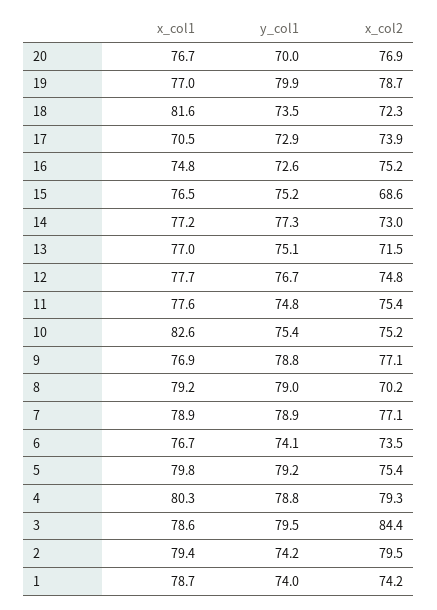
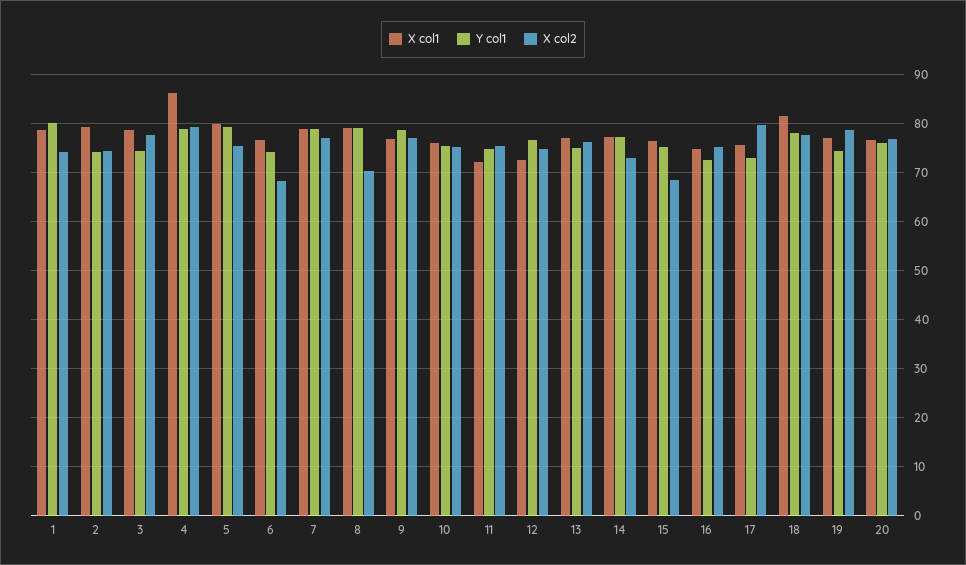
  {
    "x_col1": {
      "20": 76.7,
      "19": 77,
      "18": 81.6,
-     "17": 70.5,
+     "17": 76,
      "16": 74.8,
      "15": 76.5,
      "14": 77.2,
      "13": 77,
-     "12": 77.7,
+     "12": 72,
-     "11": 77.6,
+     "11": 72,
-     "10": 82.6,
+     "10": 76,
      "9": 76.9,
      "8": 79.2,
      "7": 78.9,
      "6": 76.7,
      "5": 79.8,
-     "4": 80.3,
+     "4": 86,
      "3": 78.6,
      "2": 79.4,
      "1": 78.7
    },
    "y_col1": {
-     "20": 70,
+     "20": 76,
-     "19": 79.9,
+     "19": 74,
-     "18": 73.5,
+     "18": 78,
      "17": 72.9,
      "16": 72.6,
      "15": 75.2,
      "14": 77.3,
      "13": 75.1,
      "12": 76.7,
      "11": 74.8,
      "10": 75.4,
      "9": 78.8,
      "8": 79,
      "7": 78.9,
      "6": 74.1,
      "5": 79.2,
      "4": 78.8,
-     "3": 79.5,
+     "3": 74,
      "2": 74.2,
-     "1": 74
+     "1": 80
    },
    "x_col2": {
      "20": 76.9,
      "19": 78.7,
-     "18": 72.3,
+     "18": 78,
-     "17": 73.9,
+     "17": 80,
      "16": 75.2,
      "15": 68.6,
      "14": 73,
-     "13": 71.5,
+     "13": 76,
      "12": 74.8,
      "11": 75.4,
      "10": 75.2,
      "9": 77.1,
      "8": 70.2,
      "7": 77.1,
-     "6": 73.5,
+     "6": 68,
      "5": 75.4,
      "4": 79.3,
-     "3": 84.4,
+     "3": 78,
-     "2": 79.5,
+     "2": 74,
      "1": 74.2
    }
  }

